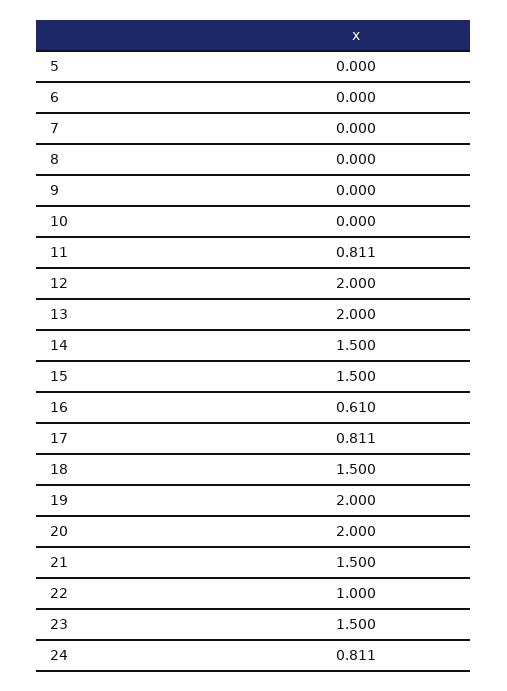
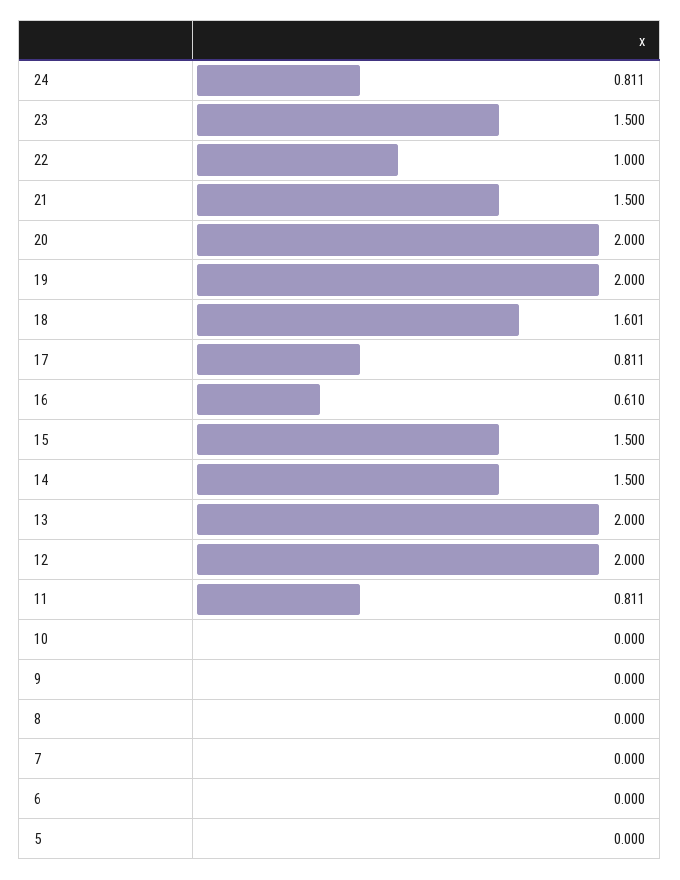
  {
    "5": 0,
    "6": 0,
    "7": 0,
    "8": 0,
    "9": 0,
    "10": 0,
    "11": 0.811,
    "12": 2,
    "13": 2,
    "14": 1.5,
    "15": 1.5,
    "16": 0.61,
    "17": 0.811,
-   "18": 1.5,
+   "18": 1.601,
    "19": 2,
    "20": 2,
    "21": 1.5,
    "22": 1,
    "23": 1.5,
    "24": 0.811
  }

